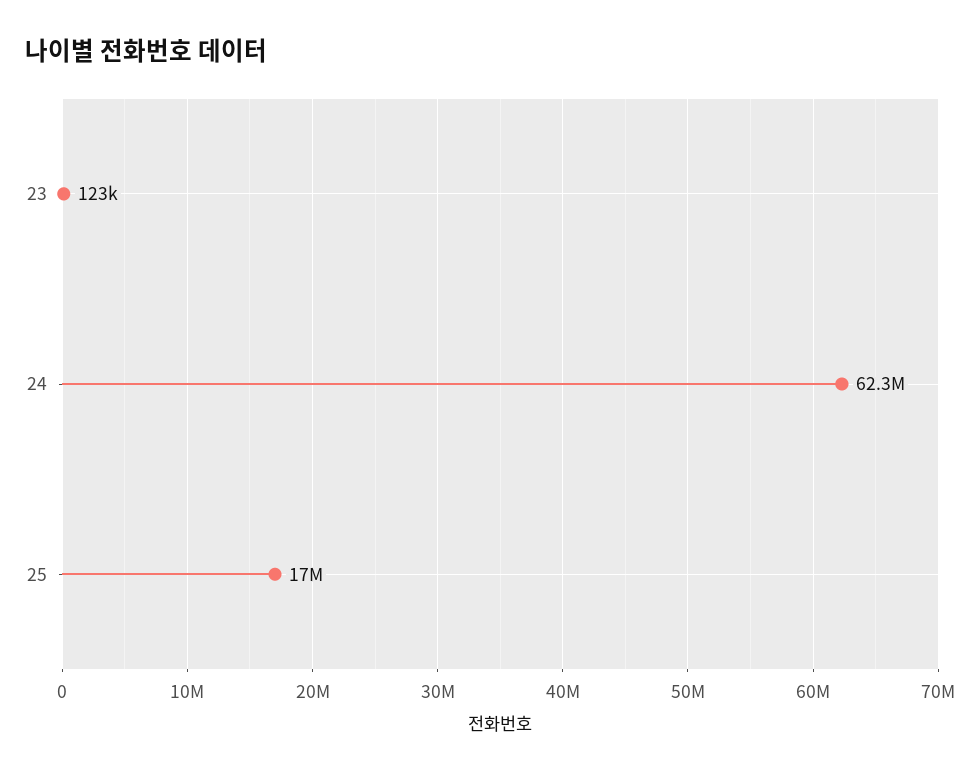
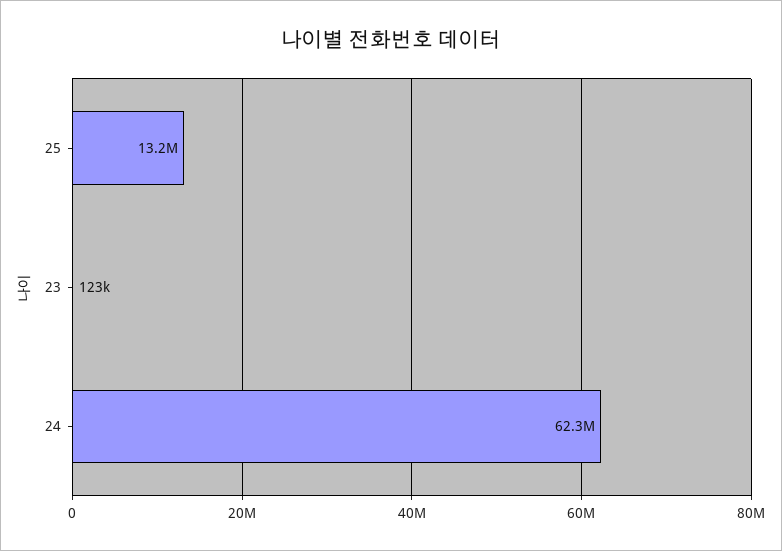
  {
    "23": 123000,
    "24": 62300000,
-   "25": 17000000
+   "25": 13200000
  }

